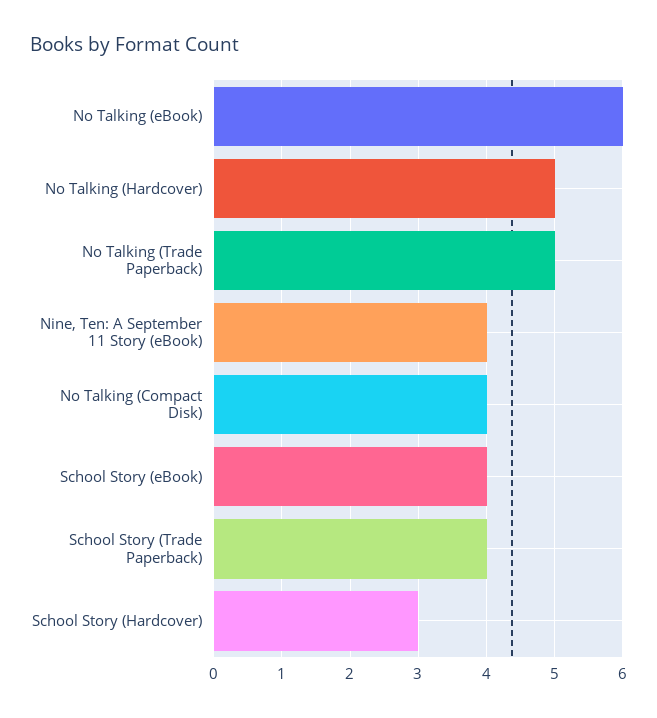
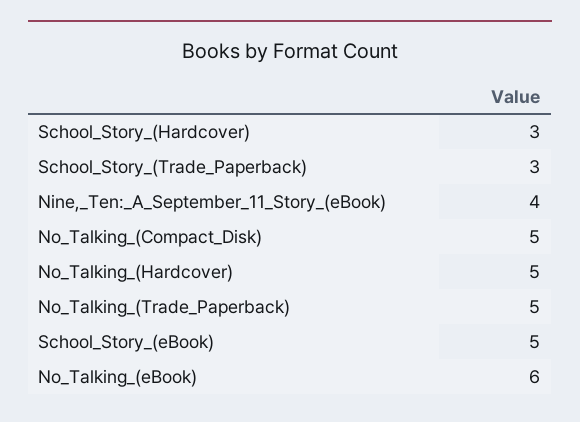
  {
    "No Talking (eBook)": 6,
    "No Talking (Hardcover)": 5,
    "No Talking (Trade Paperback)": 5,
    "Nine, Ten: A September 11 Story (eBook)": 4,
-   "No Talking (Compact Disk)": 4,
+   "No Talking (Compact Disk)": 5,
-   "School Story (eBook)": 4,
+   "School Story (eBook)": 5,
-   "School Story (Trade Paperback)": 4,
+   "School Story (Trade Paperback)": 3,
    "School Story (Hardcover)": 3
  }

